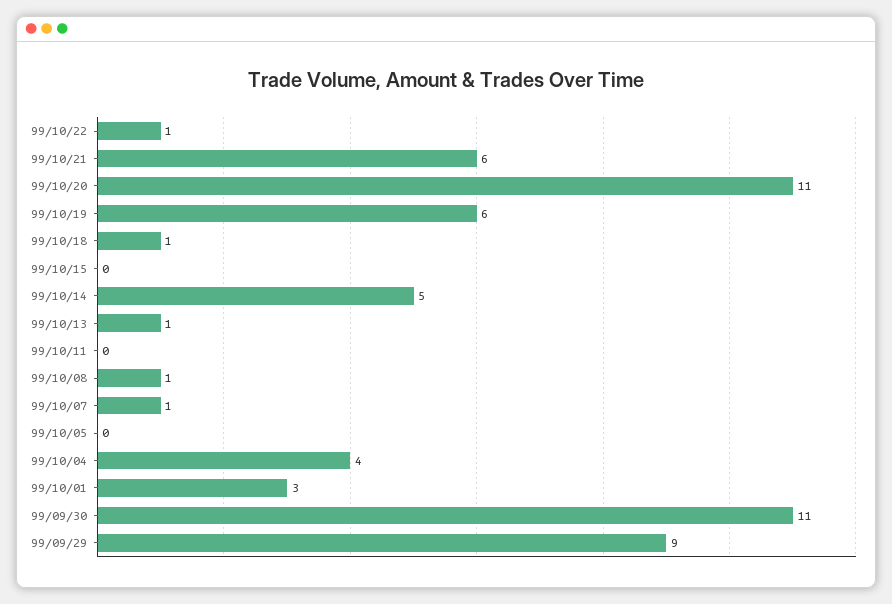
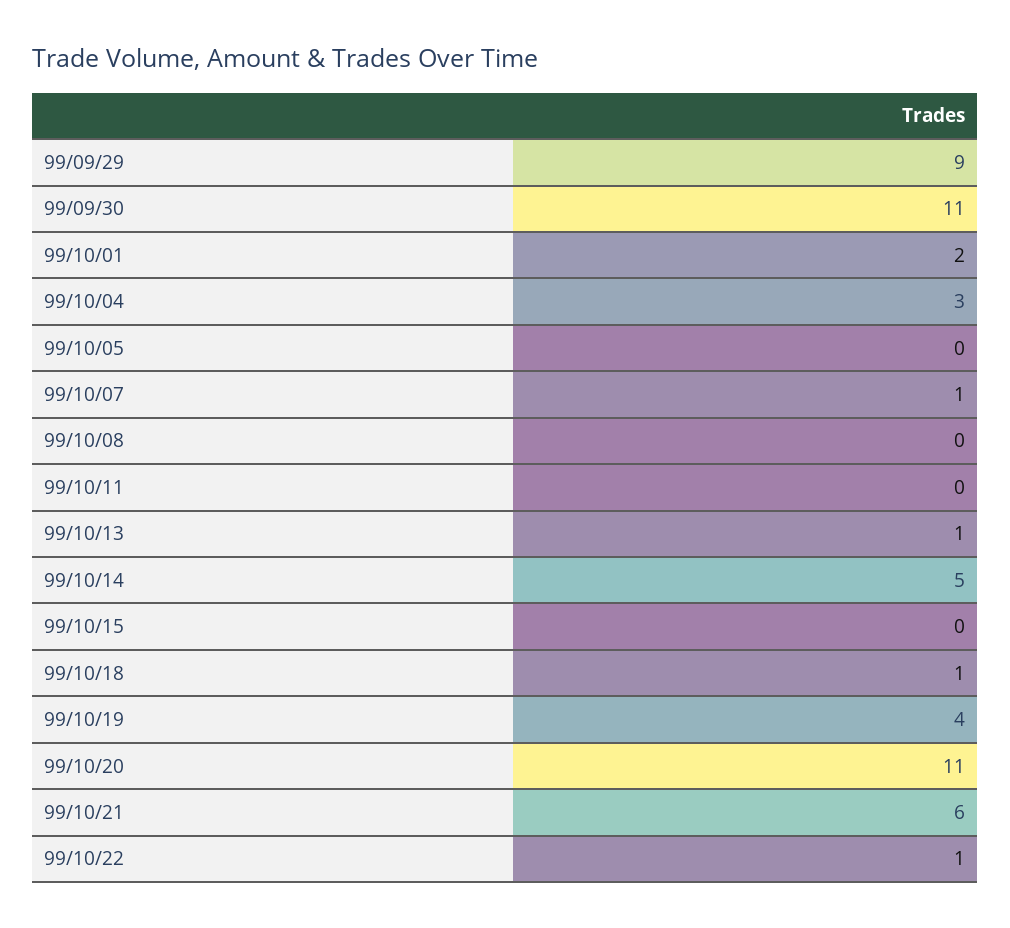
  {
    "99/10/22": 1,
    "99/10/21": 6,
    "99/10/20": 11,
-   "99/10/19": 6,
+   "99/10/19": 4,
    "99/10/18": 1,
    "99/10/15": 0,
    "99/10/14": 5,
    "99/10/13": 1,
    "99/10/11": 0,
-   "99/10/08": 1,
+   "99/10/08": 0,
    "99/10/07": 1,
    "99/10/05": 0,
-   "99/10/04": 4,
+   "99/10/04": 3,
-   "99/10/01": 3,
+   "99/10/01": 2,
    "99/09/30": 11,
    "99/09/29": 9
  }

